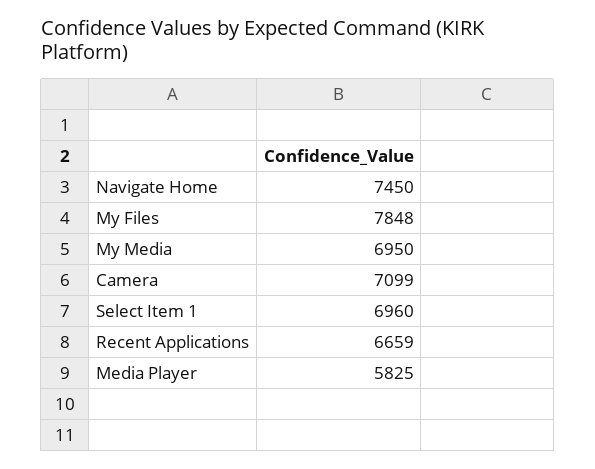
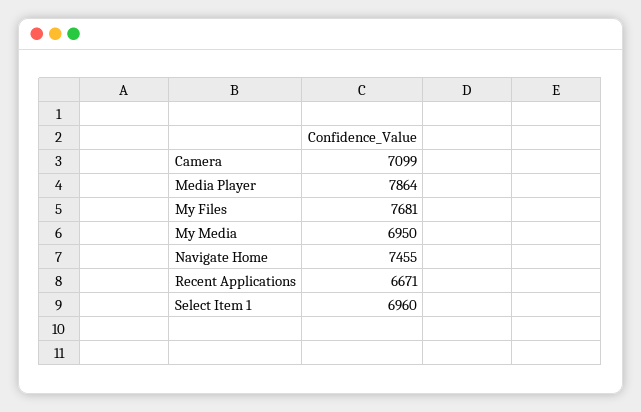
  {
-   "Navigate Home": 7450,
+   "Navigate Home": 7455,
-   "My Files": 7848,
+   "My Files": 7681,
    "My Media": 6950,
    "Camera": 7099,
    "Select Item 1": 6960,
-   "Recent Applications": 6659,
+   "Recent Applications": 6671,
-   "Media Player": 5825
+   "Media Player": 7864
  }

